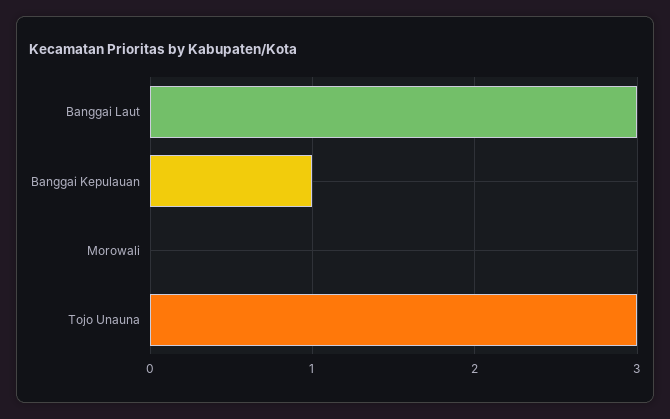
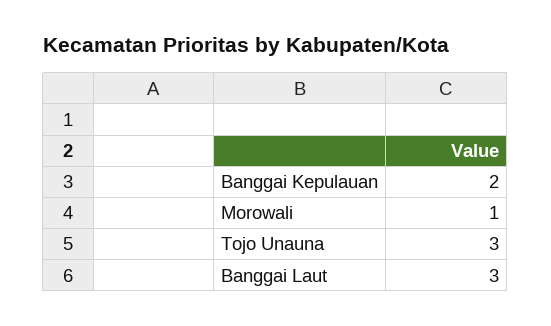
  {
    "Banggai Laut": 3,
-   "Banggai Kepulauan": 1,
+   "Banggai Kepulauan": 2,
-   "Morowali": 0,
+   "Morowali": 1,
    "Tojo Unauna": 3
  }

